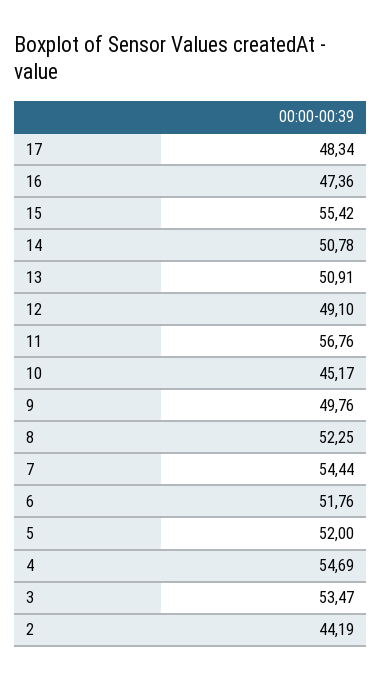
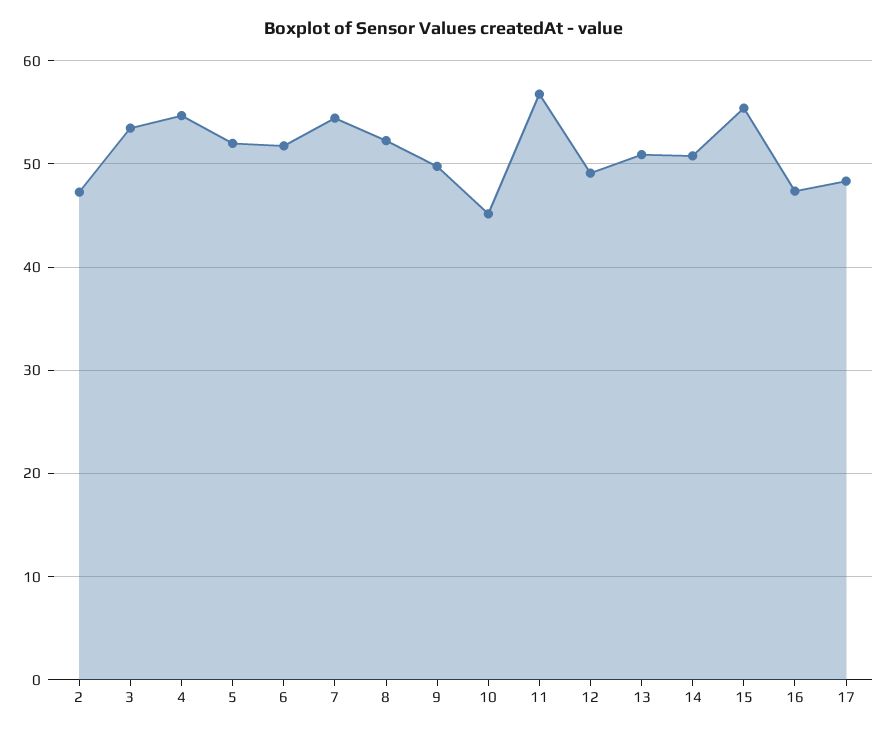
  {
    "17": 48.34,
    "16": 47.36,
    "15": 55.42,
    "14": 50.78,
    "13": 50.91,
    "12": 49.1,
    "11": 56.76,
    "10": 45.17,
    "9": 49.76,
    "8": 52.25,
    "7": 54.44,
    "6": 51.76,
    "5": 52,
    "4": 54.69,
    "3": 53.47,
-   "2": 44.19
+   "2": 47
  }

